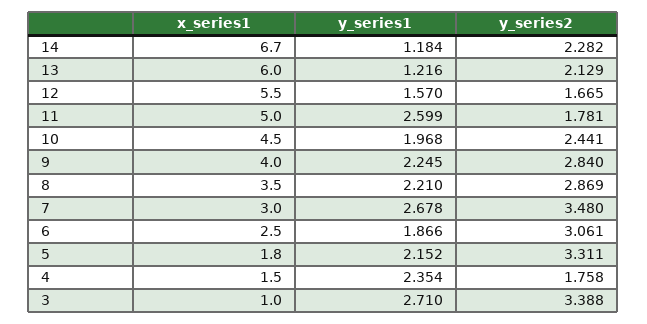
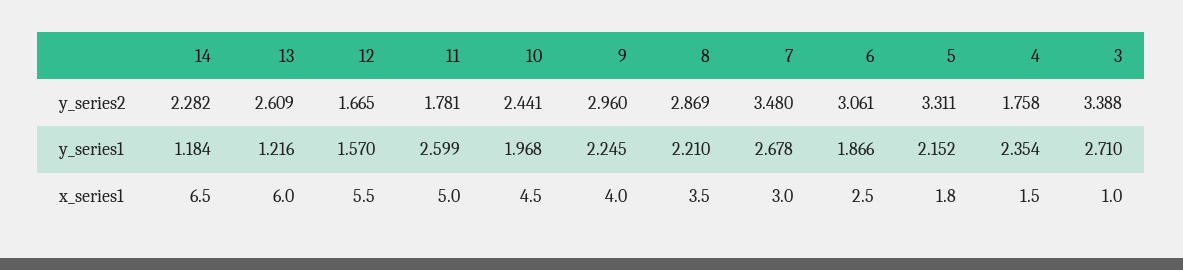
  {
    "x_series1": {
-     "14": 6.7,
+     "14": 6.5,
      "13": 6,
      "12": 5.5,
      "11": 5,
      "10": 4.5,
      "9": 4,
      "8": 3.5,
      "7": 3,
      "6": 2.5,
      "5": 1.8,
      "4": 1.5,
      "3": 1
    },
    "y_series1": {
      "14": 1.184,
      "13": 1.216,
      "12": 1.57,
      "11": 2.599,
      "10": 1.968,
      "9": 2.245,
      "8": 2.21,
      "7": 2.678,
      "6": 1.866,
      "5": 2.152,
      "4": 2.354,
      "3": 2.71
    },
    "y_series2": {
      "14": 2.282,
-     "13": 2.129,
+     "13": 2.609,
      "12": 1.665,
      "11": 1.781,
      "10": 2.441,
-     "9": 2.84,
+     "9": 2.96,
      "8": 2.869,
      "7": 3.48,
      "6": 3.061,
      "5": 3.311,
      "4": 1.758,
      "3": 3.388
    }
  }

